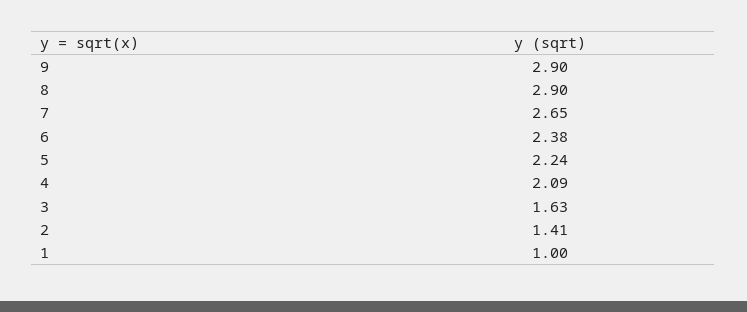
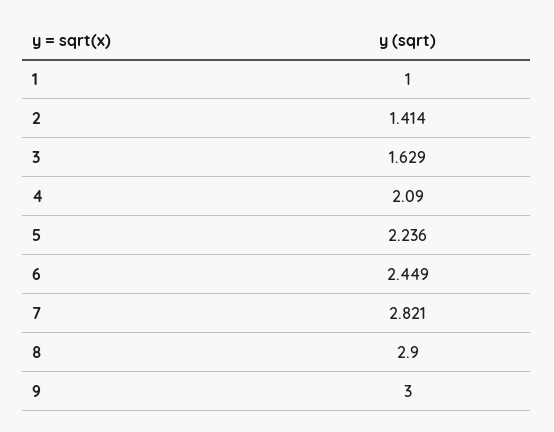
  {
-   "9": 2.9,
+   "9": 3,
    "8": 2.9,
-   "7": 2.65,
+   "7": 2.821,
-   "6": 2.38,
+   "6": 2.449,
    "5": 2.236,
    "4": 2.09,
    "3": 1.629,
    "2": 1.414,
    "1": 1
  }

